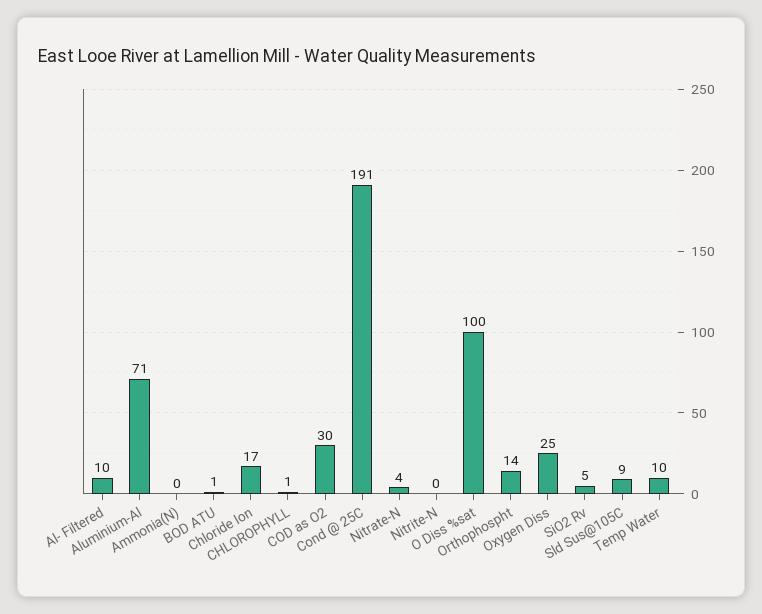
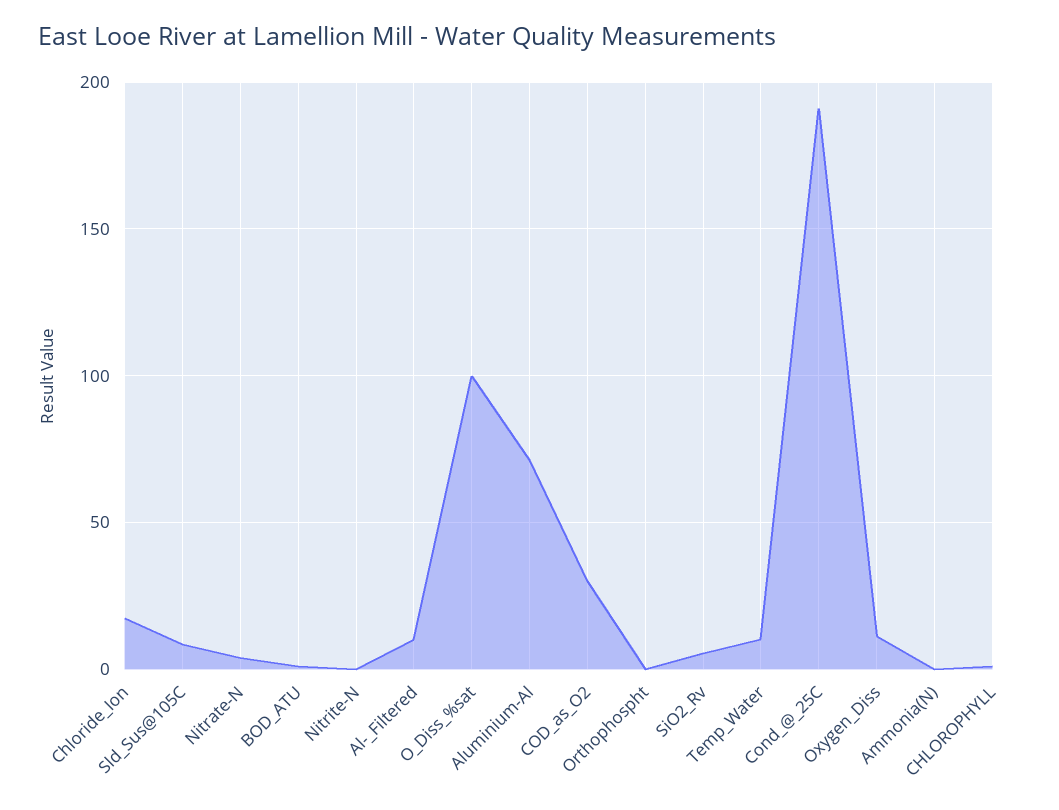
  {
    "Al- Filtered": 10,
    "Aluminium-Al": 71,
    "Ammonia(N)": 0,
    "BOD ATU": 1,
    "Chloride Ion": 17,
    "CHLOROPHYLL": 1,
    "COD as O2": 30,
    "Cond @ 25C": 191,
    "Nitrate-N": 4,
    "Nitrite-N": 0,
    "O Diss %sat": 100,
-   "Orthophospht": 14,
+   "Orthophospht": 0,
-   "Oxygen Diss": 25,
+   "Oxygen Diss": 10,
    "SiO2 Rv": 5,
    "Sld Sus@105C": 9,
    "Temp Water": 10
  }

